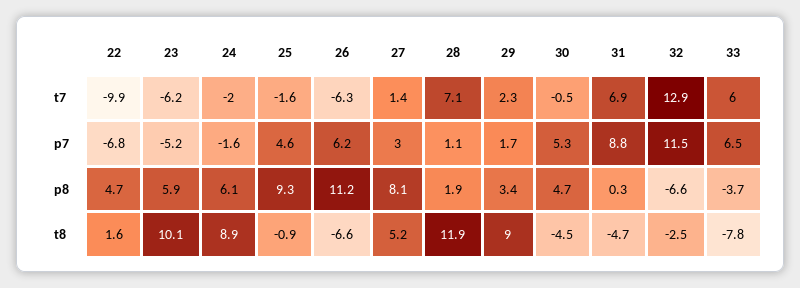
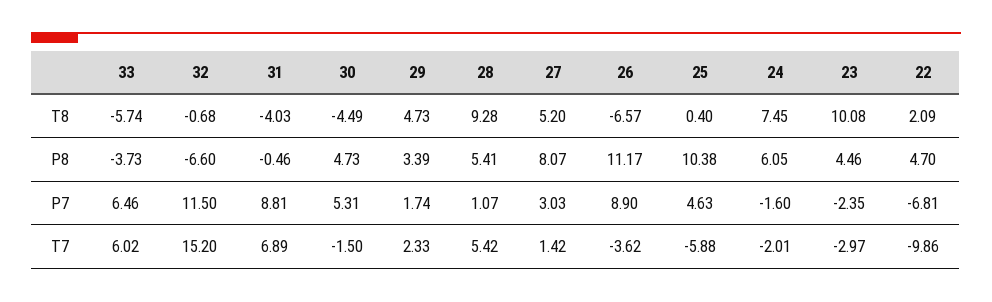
  {
    "22": {
      "t7": -9.86,
      "p7": -6.81,
      "p8": 4.7,
-     "t8": 1.6
+     "t8": 2.09
    },
    "23": {
-     "t7": -6.2,
+     "t7": -2.97,
-     "p7": -5.2,
+     "p7": -2.35,
-     "p8": 5.9,
+     "p8": 4.46,
      "t8": 10.08
    },
    "24": {
      "t7": -2.01,
      "p7": -1.6,
      "p8": 6.05,
-     "t8": 8.9
+     "t8": 7.45
    },
    "25": {
-     "t7": -1.6,
+     "t7": -5.88,
      "p7": 4.63,
-     "p8": 9.3,
+     "p8": 10.38,
-     "t8": -0.9
+     "t8": 0.4
    },
    "26": {
-     "t7": -6.3,
+     "t7": -3.62,
-     "p7": 6.2,
+     "p7": 8.9,
      "p8": 11.17,
      "t8": -6.57
    },
    "27": {
      "t7": 1.42,
      "p7": 3.03,
      "p8": 8.07,
      "t8": 5.2
    },
    "28": {
-     "t7": 7.1,
+     "t7": 5.42,
      "p7": 1.07,
-     "p8": 1.9,
+     "p8": 5.41,
-     "t8": 11.9
+     "t8": 9.28
    },
    "29": {
      "t7": 2.33,
      "p7": 1.74,
      "p8": 3.39,
-     "t8": 9
+     "t8": 4.73
    },
    "30": {
-     "t7": -0.5,
+     "t7": -1.5,
      "p7": 5.31,
      "p8": 4.73,
      "t8": -4.49
    },
    "31": {
      "t7": 6.89,
      "p7": 8.81,
-     "p8": 0.3,
+     "p8": -0.46,
-     "t8": -4.7
+     "t8": -4.03
    },
    "32": {
-     "t7": 12.9,
+     "t7": 15.2,
      "p7": 11.5,
      "p8": -6.6,
-     "t8": -2.5
+     "t8": -0.68
    },
    "33": {
      "t7": 6.02,
      "p7": 6.46,
      "p8": -3.73,
-     "t8": -7.8
+     "t8": -5.74
    }
  }

